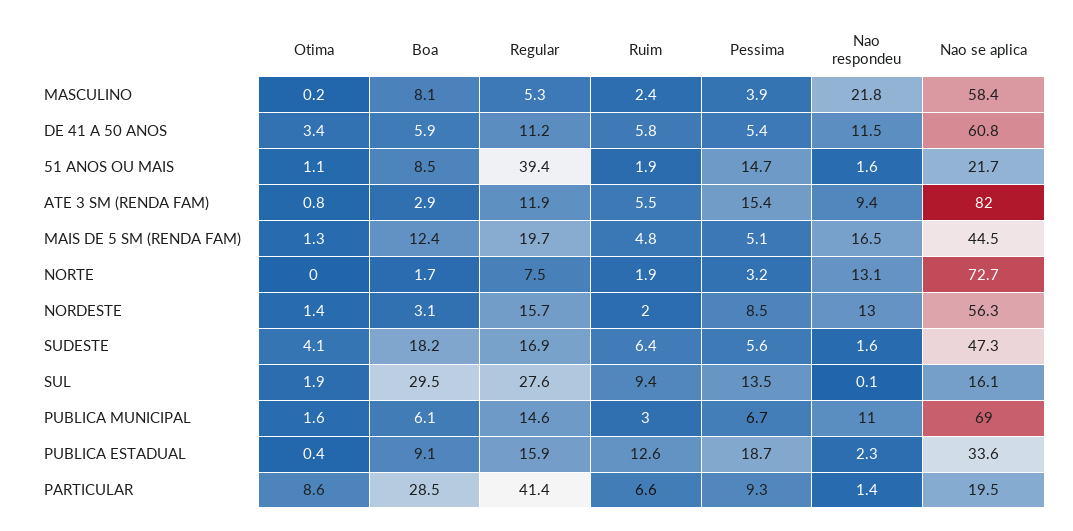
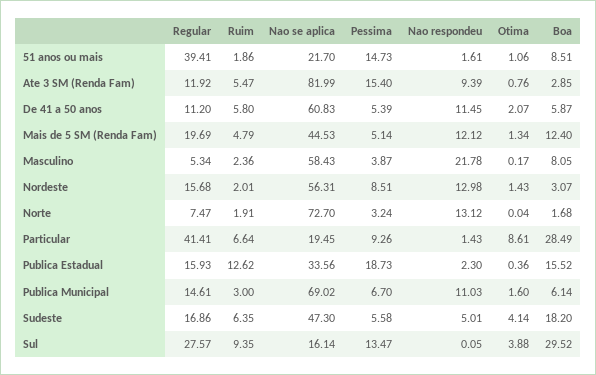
  {
    "Otima": {
      "MASCULINO": 0.17,
-     "DE 41 A 50 ANOS": 3.4,
+     "DE 41 A 50 ANOS": 2.07,
      "51 ANOS OU MAIS": 1.06,
      "ATE 3 SM (RENDA FAM)": 0.76,
      "MAIS DE 5 SM (RENDA FAM)": 1.34,
      "NORTE": 0.04,
      "NORDESTE": 1.43,
      "SUDESTE": 4.14,
-     "SUL": 1.9,
+     "SUL": 3.88,
      "PUBLICA MUNICIPAL": 1.6,
      "PUBLICA ESTADUAL": 0.36,
      "PARTICULAR": 8.61
    },
    "Boa": {
      "MASCULINO": 8.05,
      "DE 41 A 50 ANOS": 5.87,
      "51 ANOS OU MAIS": 8.51,
      "ATE 3 SM (RENDA FAM)": 2.85,
      "MAIS DE 5 SM (RENDA FAM)": 12.4,
      "NORTE": 1.68,
      "NORDESTE": 3.07,
      "SUDESTE": 18.2,
      "SUL": 29.52,
      "PUBLICA MUNICIPAL": 6.14,
-     "PUBLICA ESTADUAL": 9.1,
+     "PUBLICA ESTADUAL": 15.52,
      "PARTICULAR": 28.49
    },
    "Regular": {
      "MASCULINO": 5.34,
      "DE 41 A 50 ANOS": 11.2,
      "51 ANOS OU MAIS": 39.41,
      "ATE 3 SM (RENDA FAM)": 11.92,
      "MAIS DE 5 SM (RENDA FAM)": 19.69,
      "NORTE": 7.47,
      "NORDESTE": 15.68,
      "SUDESTE": 16.86,
      "SUL": 27.57,
      "PUBLICA MUNICIPAL": 14.61,
      "PUBLICA ESTADUAL": 15.93,
      "PARTICULAR": 41.41
    },
    "Ruim": {
      "MASCULINO": 2.36,
      "DE 41 A 50 ANOS": 5.8,
      "51 ANOS OU MAIS": 1.86,
      "ATE 3 SM (RENDA FAM)": 5.47,
      "MAIS DE 5 SM (RENDA FAM)": 4.79,
      "NORTE": 1.91,
      "NORDESTE": 2.01,
      "SUDESTE": 6.35,
      "SUL": 9.35,
      "PUBLICA MUNICIPAL": 3,
      "PUBLICA ESTADUAL": 12.62,
      "PARTICULAR": 6.64
    },
    "Pessima": {
      "MASCULINO": 3.87,
      "DE 41 A 50 ANOS": 5.39,
      "51 ANOS OU MAIS": 14.73,
      "ATE 3 SM (RENDA FAM)": 15.4,
      "MAIS DE 5 SM (RENDA FAM)": 5.14,
      "NORTE": 3.24,
      "NORDESTE": 8.51,
      "SUDESTE": 5.58,
      "SUL": 13.47,
      "PUBLICA MUNICIPAL": 6.7,
      "PUBLICA ESTADUAL": 18.73,
      "PARTICULAR": 9.26
    },
    "Nao respondeu": {
      "MASCULINO": 21.78,
      "DE 41 A 50 ANOS": 11.45,
      "51 ANOS OU MAIS": 1.61,
      "ATE 3 SM (RENDA FAM)": 9.39,
-     "MAIS DE 5 SM (RENDA FAM)": 16.5,
+     "MAIS DE 5 SM (RENDA FAM)": 12.12,
      "NORTE": 13.12,
      "NORDESTE": 12.98,
-     "SUDESTE": 1.6,
+     "SUDESTE": 5.01,
      "SUL": 0.05,
      "PUBLICA MUNICIPAL": 11.03,
      "PUBLICA ESTADUAL": 2.3,
      "PARTICULAR": 1.43
    },
    "Nao se aplica": {
      "MASCULINO": 58.43,
      "DE 41 A 50 ANOS": 60.83,
      "51 ANOS OU MAIS": 21.7,
      "ATE 3 SM (RENDA FAM)": 81.99,
      "MAIS DE 5 SM (RENDA FAM)": 44.53,
      "NORTE": 72.7,
      "NORDESTE": 56.31,
      "SUDESTE": 47.3,
      "SUL": 16.14,
      "PUBLICA MUNICIPAL": 69.02,
      "PUBLICA ESTADUAL": 33.56,
      "PARTICULAR": 19.45
    }
  }

